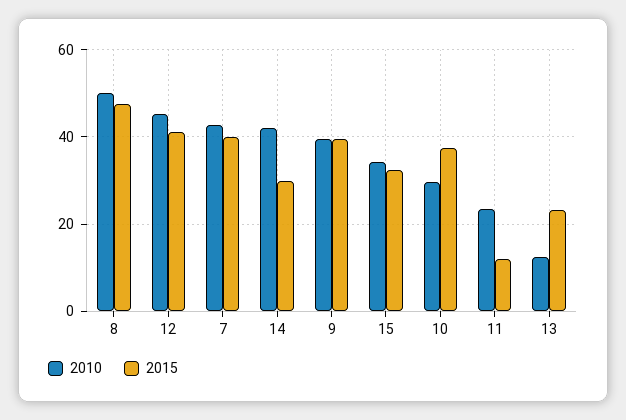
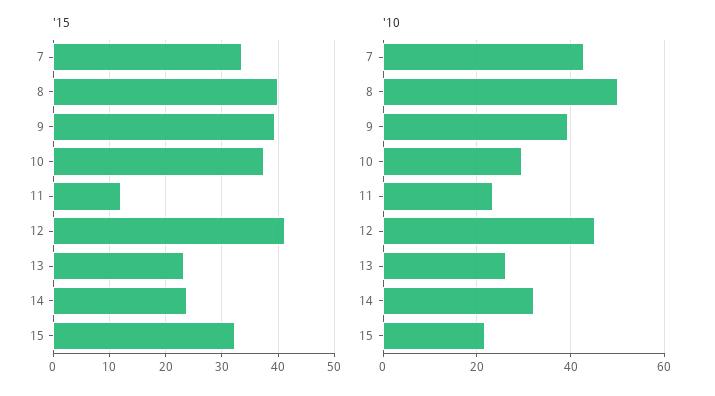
  {
    "2010": {
      "8": 50,
      "12": 46,
      "7": 42,
-     "14": 42,
+     "14": 32,
      "9": 40,
-     "15": 34,
+     "15": 22,
      "10": 30,
      "11": 24,
-     "13": 12
+     "13": 26
    },
    "2015": {
-     "8": 48,
+     "8": 40,
      "12": 42,
-     "7": 40,
+     "7": 34,
-     "14": 30,
+     "14": 24,
      "9": 40,
      "15": 32,
      "10": 38,
      "11": 12,
      "13": 24
    }
  }

